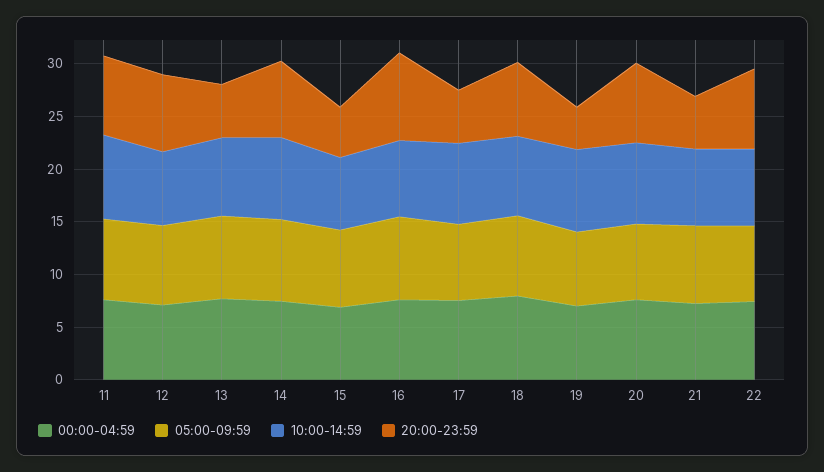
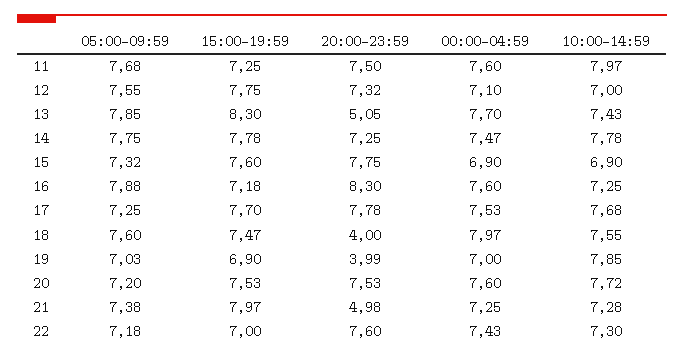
  {
    "00:00-04:59": {
      "11": 7.6,
      "12": 7.1,
      "13": 7.7,
      "14": 7.47,
      "15": 6.9,
      "16": 7.6,
      "17": 7.53,
      "18": 7.97,
      "19": 7,
      "20": 7.6,
      "21": 7.25,
      "22": 7.43
    },
    "05:00-09:59": {
      "11": 7.68,
      "12": 7.55,
      "13": 7.85,
      "14": 7.75,
      "15": 7.32,
      "16": 7.88,
      "17": 7.25,
      "18": 7.6,
      "19": 7.03,
      "20": 7.2,
      "21": 7.38,
      "22": 7.18
    },
    "10:00-14:59": {
      "11": 7.97,
      "12": 7,
      "13": 7.43,
      "14": 7.78,
      "15": 6.9,
      "16": 7.25,
      "17": 7.68,
      "18": 7.55,
      "19": 7.85,
      "20": 7.72,
      "21": 7.28,
      "22": 7.3
    },
    "20:00-23:59": {
      "11": 7.5,
      "12": 7.32,
      "13": 5.05,
      "14": 7.25,
-     "15": 5,
+     "15": 7.75,
      "16": 8.3,
-     "17": 5,
+     "17": 7.78,
-     "18": 7,
+     "18": 4,
      "19": 3.99,
      "20": 7.53,
      "21": 4.98,
      "22": 7.6
-   }
+   },
+   "15:00-19:59": {
+     "11": 7.25,
+     "12": 7.75,
+     "13": 8.3,
+     "14": 7.78,
+     "15": 7.6,
+     "16": 7.18,
+     "17": 7.7,
+     "18": 7.47,
+     "19": 6.9,
+     "20": 7.53,
+     "21": 7.97,
+     "22": 7
+   }
  }

